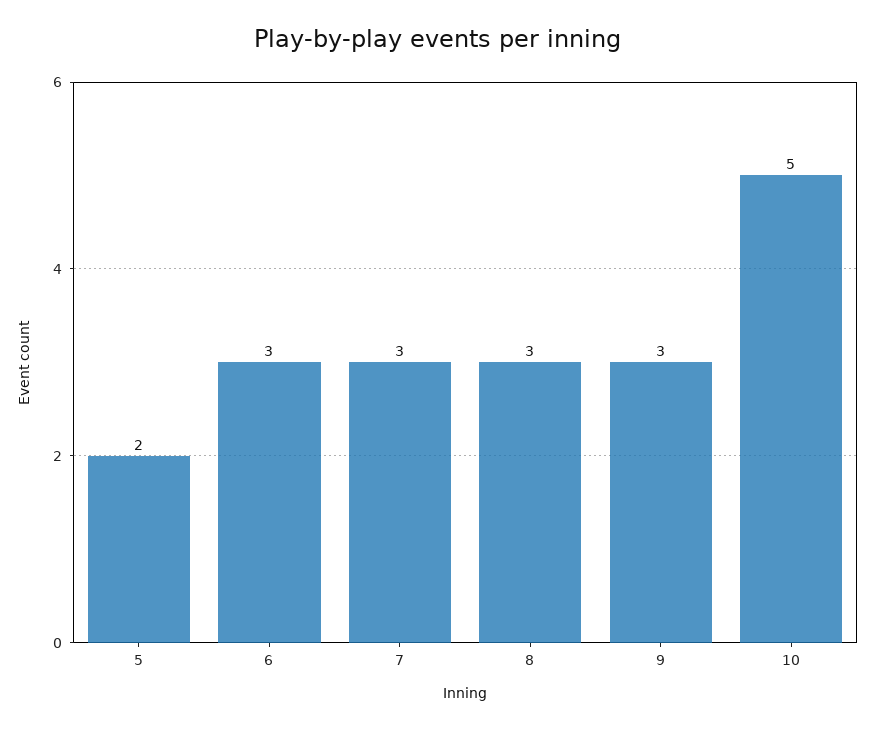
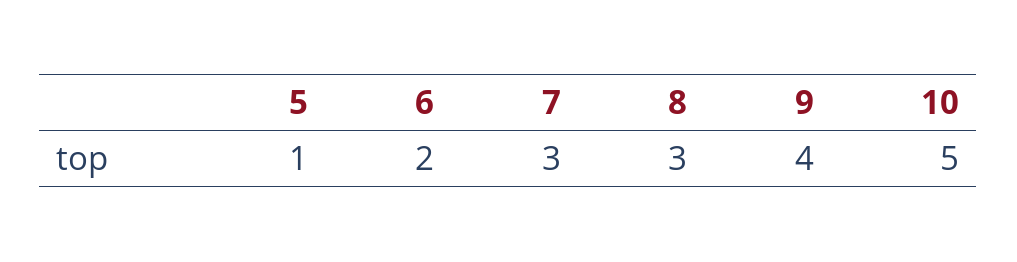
  {
-   "5": 2,
+   "5": 1,
-   "6": 3,
+   "6": 2,
    "7": 3,
    "8": 3,
-   "9": 3,
+   "9": 4,
    "10": 5
  }

